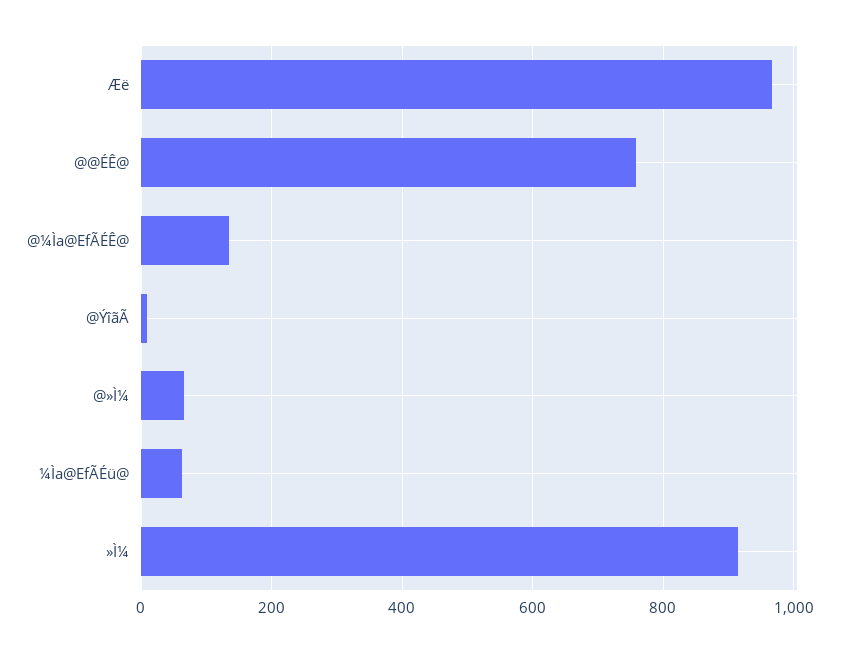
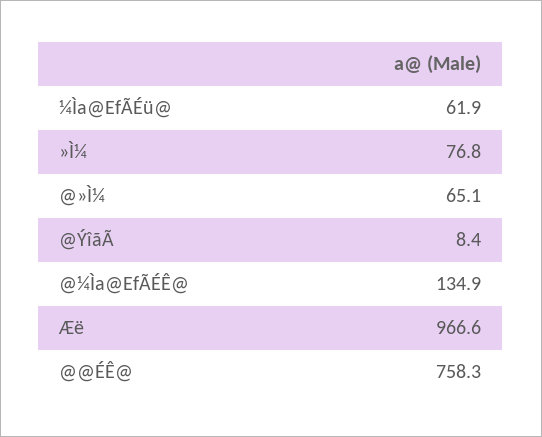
  {
    "Æë": 966.6,
    "@@ÉÊ@": 758.3,
    "@¼Ìa@EfÃÉÊ@": 134.9,
    "@ÝîãÃ": 8.4,
    "@»Ì¼": 65.1,
    "¼Ìa@EfÃÉü@": 61.9,
-   "»Ì¼": 920
+   "»Ì¼": 76.8
  }

